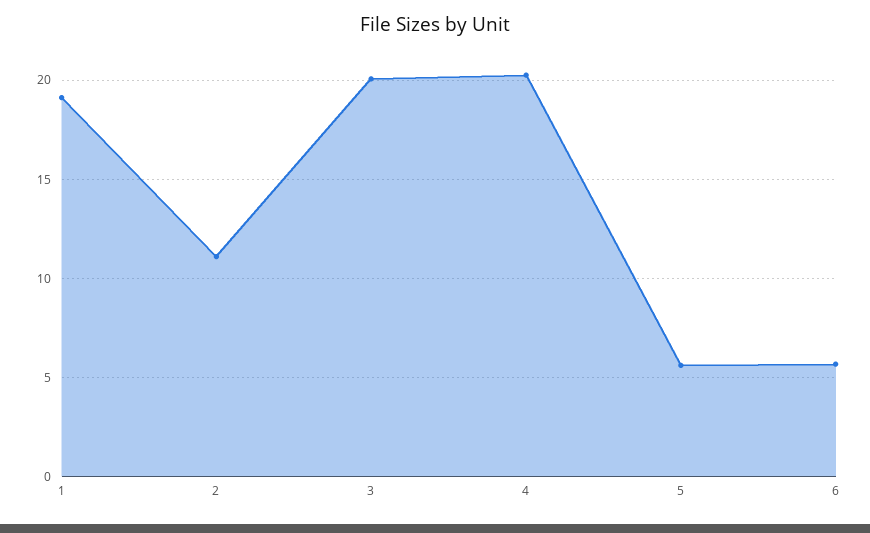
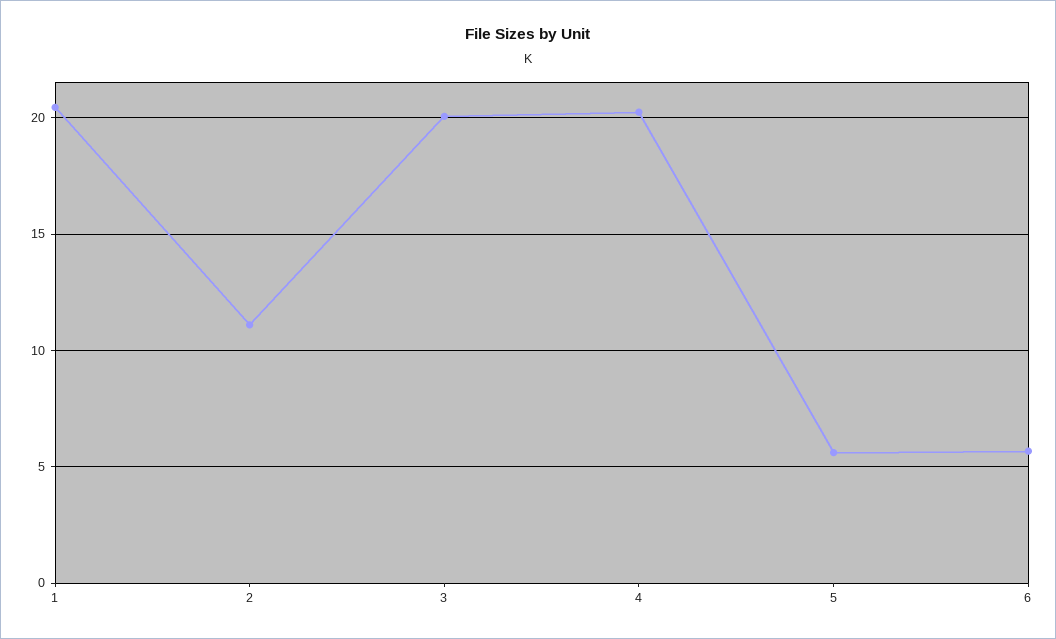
  {
-   "1": 19,
+   "1": 20.5,
    "2": 11,
    "3": 20,
    "4": 20.5,
    "5": 5.5,
    "6": 5.5
  }

